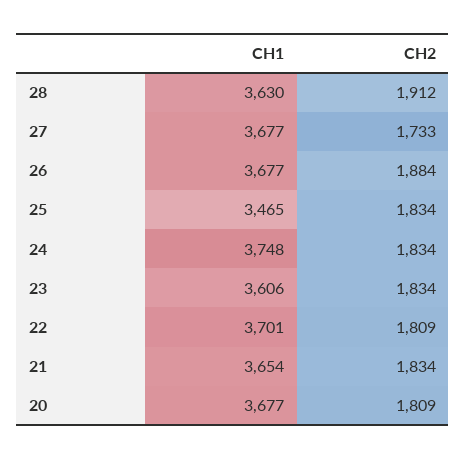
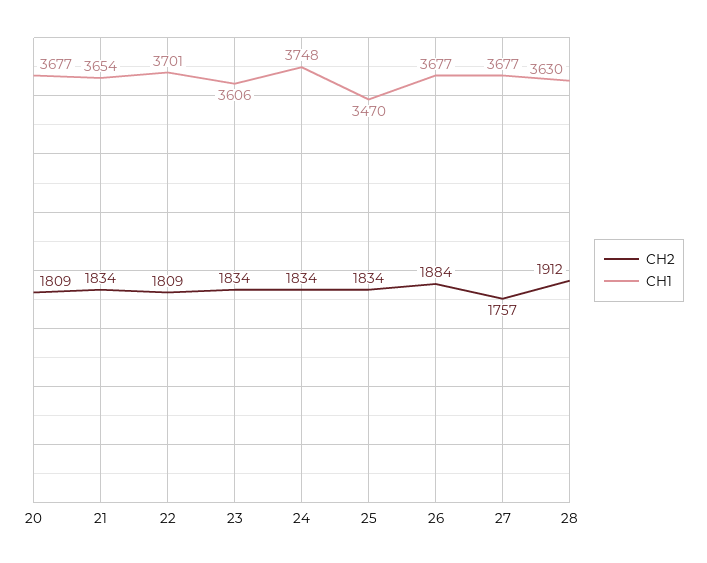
  {
    "CH1": {
      "28": 3630,
      "27": 3677,
      "26": 3677,
-     "25": 3465,
+     "25": 3470,
      "24": 3748,
      "23": 3606,
      "22": 3701,
      "21": 3654,
      "20": 3677
    },
    "CH2": {
      "28": 1912,
-     "27": 1733,
+     "27": 1757,
      "26": 1884,
      "25": 1834,
      "24": 1834,
      "23": 1834,
      "22": 1809,
      "21": 1834,
      "20": 1809
    }
  }

